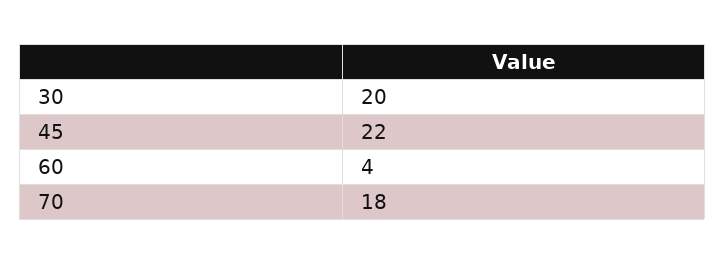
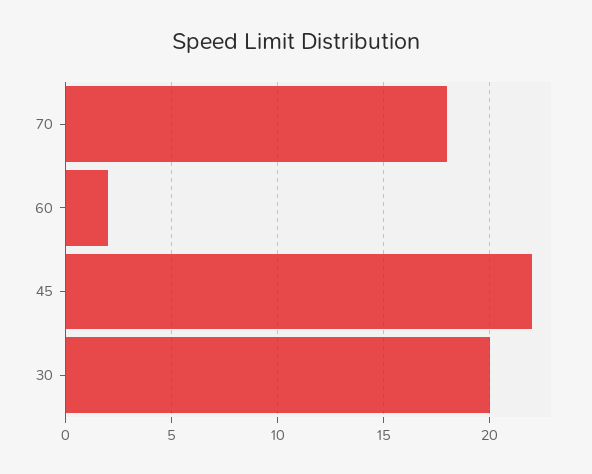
  {
    "30": 20,
    "45": 22,
-   "60": 4,
+   "60": 2,
    "70": 18
  }

